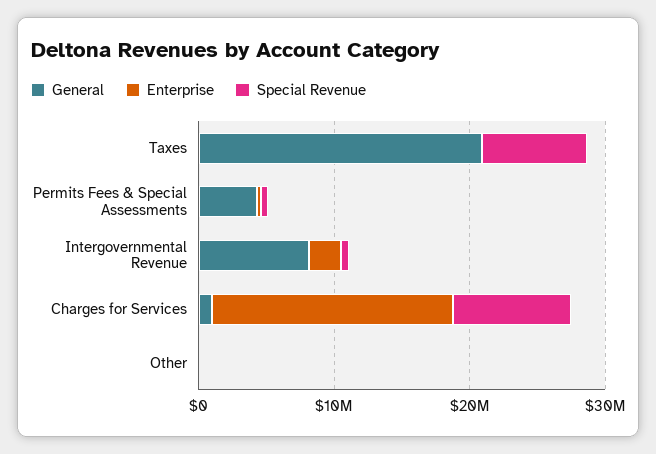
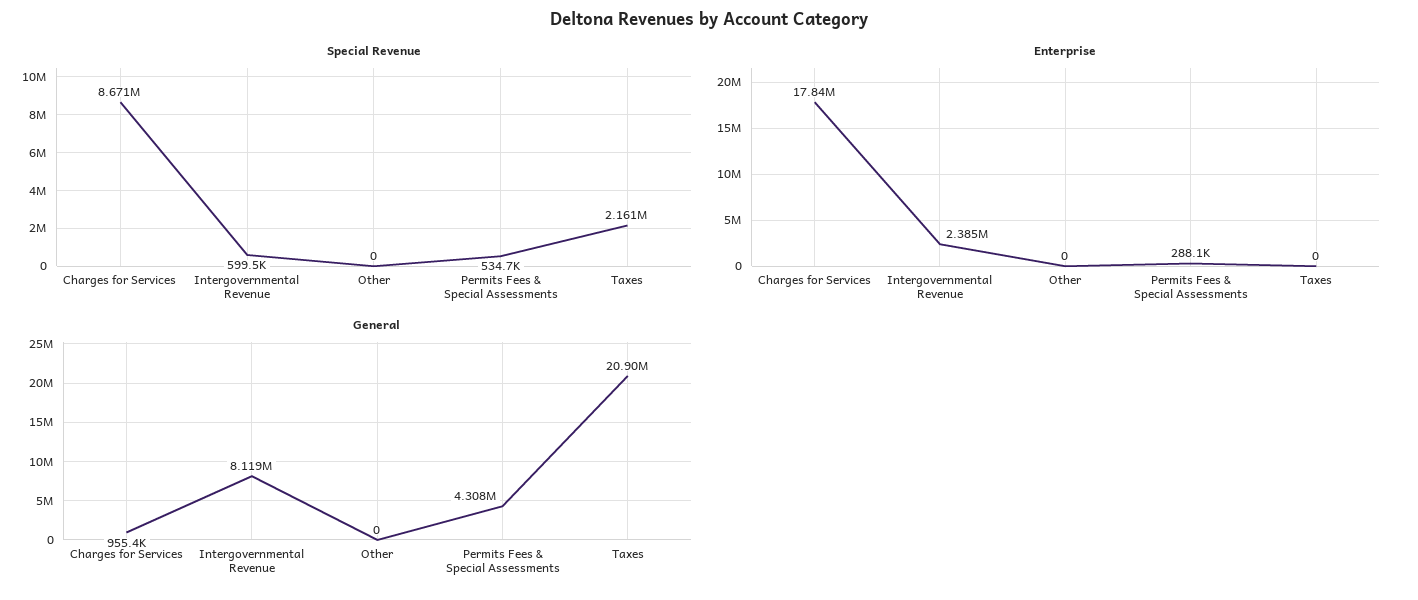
  {
    "General": {
      "Taxes": 20900000,
      "Permits Fees & Special Assessments": 4308000,
      "Intergovernmental Revenue": 8119000,
      "Charges for Services": 955400,
      "Other": 0
    },
    "Enterprise": {
      "Taxes": 0,
      "Permits Fees & Special Assessments": 288100,
      "Intergovernmental Revenue": 2385000,
      "Charges for Services": 17840000,
      "Other": 0
    },
    "Special Revenue": {
-     "Taxes": 8000000,
+     "Taxes": 2161000,
      "Permits Fees & Special Assessments": 534700,
      "Intergovernmental Revenue": 599500,
      "Charges for Services": 8671000,
      "Other": 0
    }
  }

